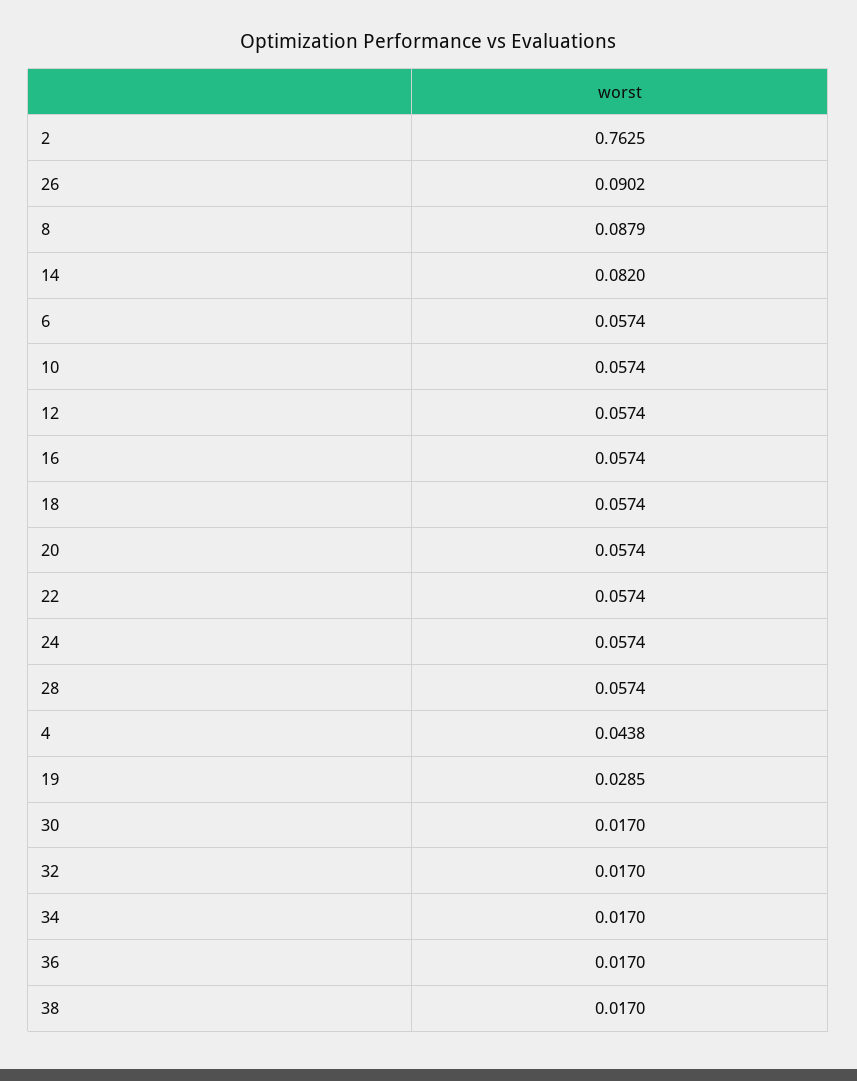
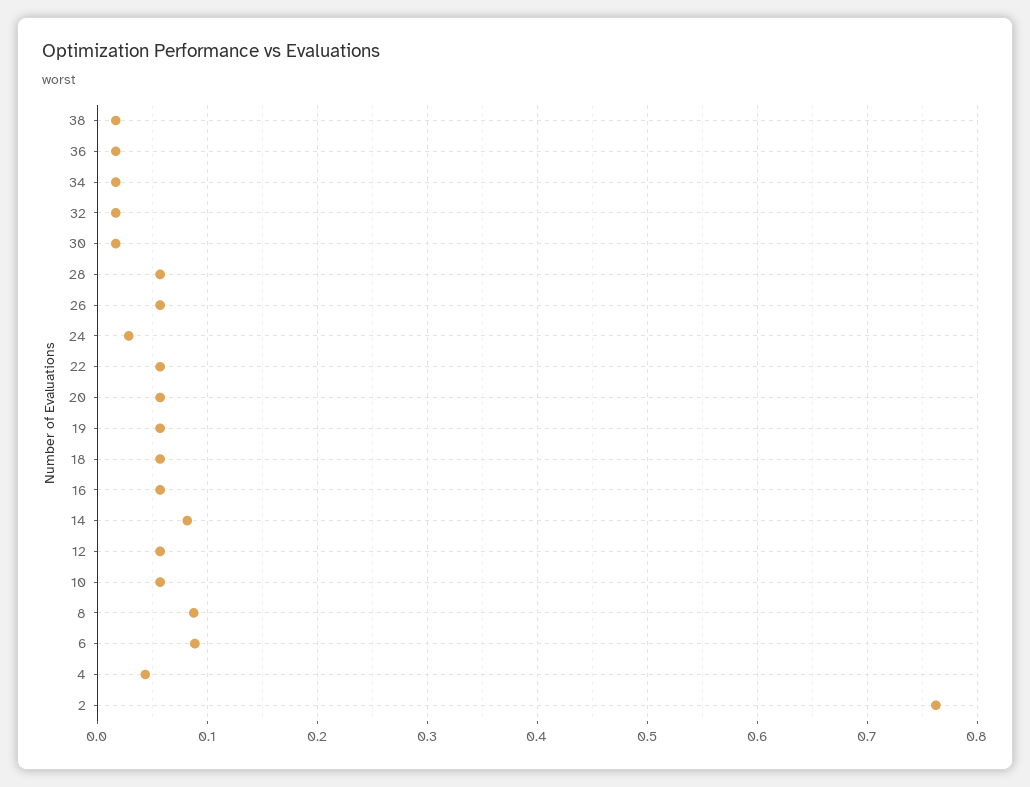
  {
    "2": 0.7625,
-   "26": 0.0902,
+   "26": 0.06,
    "8": 0.0879,
    "14": 0.082,
-   "6": 0.0574,
+   "6": 0.09,
    "10": 0.0574,
    "12": 0.0574,
    "16": 0.0574,
    "18": 0.0574,
    "20": 0.0574,
    "22": 0.0574,
-   "24": 0.0574,
+   "24": 0.03,
    "28": 0.0574,
    "4": 0.0438,
-   "19": 0.0285,
+   "19": 0.06,
    "30": 0.017,
    "32": 0.017,
    "34": 0.017,
    "36": 0.017,
    "38": 0.017
  }

